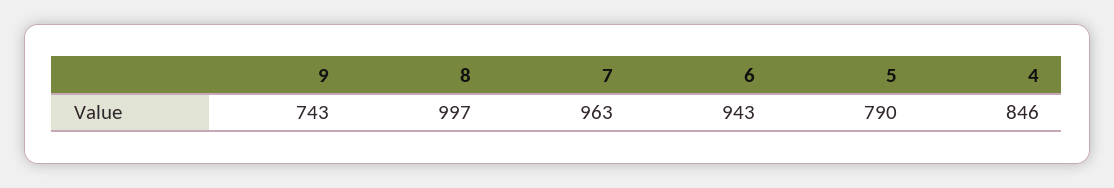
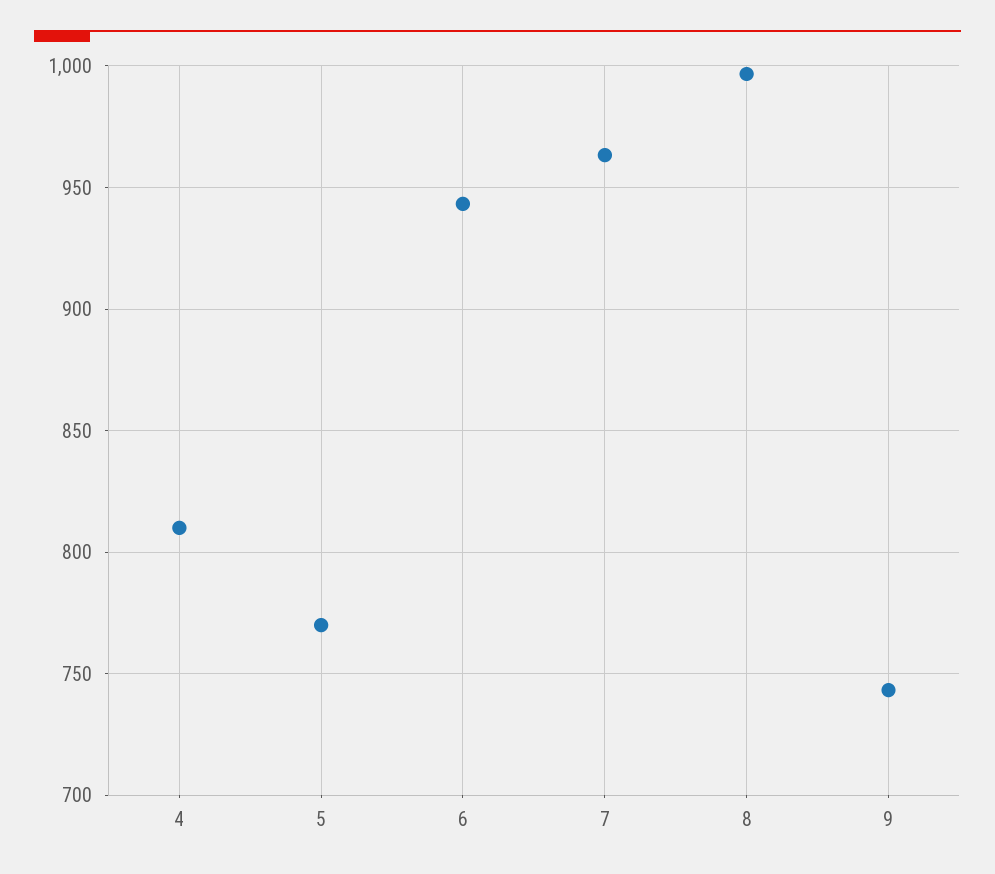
  {
    "9": 743,
    "8": 997,
    "7": 963,
    "6": 943,
-   "5": 790,
+   "5": 770,
-   "4": 846
+   "4": 810
  }

